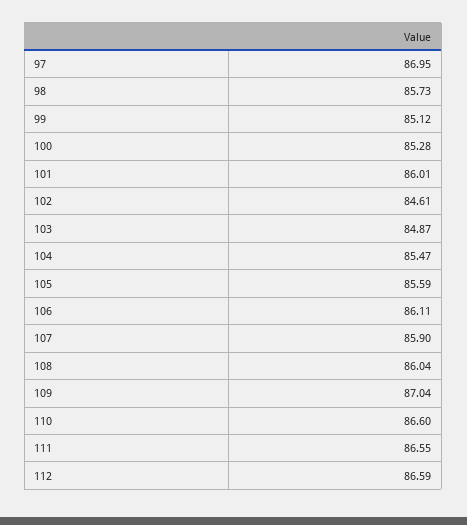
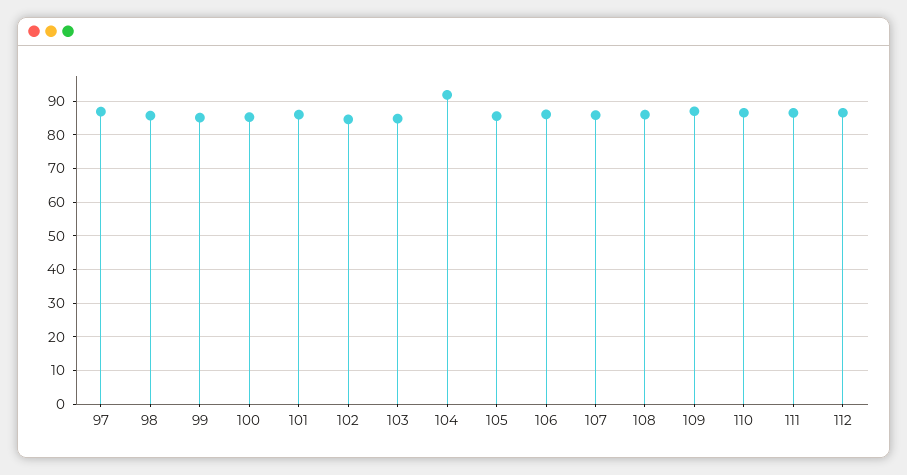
  {
    "97": 86.95,
    "98": 85.73,
    "99": 85.12,
    "100": 85.28,
    "101": 86.01,
    "102": 84.61,
    "103": 84.87,
-   "104": 85.47,
+   "104": 92,
    "105": 85.59,
    "106": 86.11,
    "107": 85.9,
    "108": 86.04,
    "109": 87.04,
    "110": 86.6,
    "111": 86.55,
    "112": 86.59
  }

